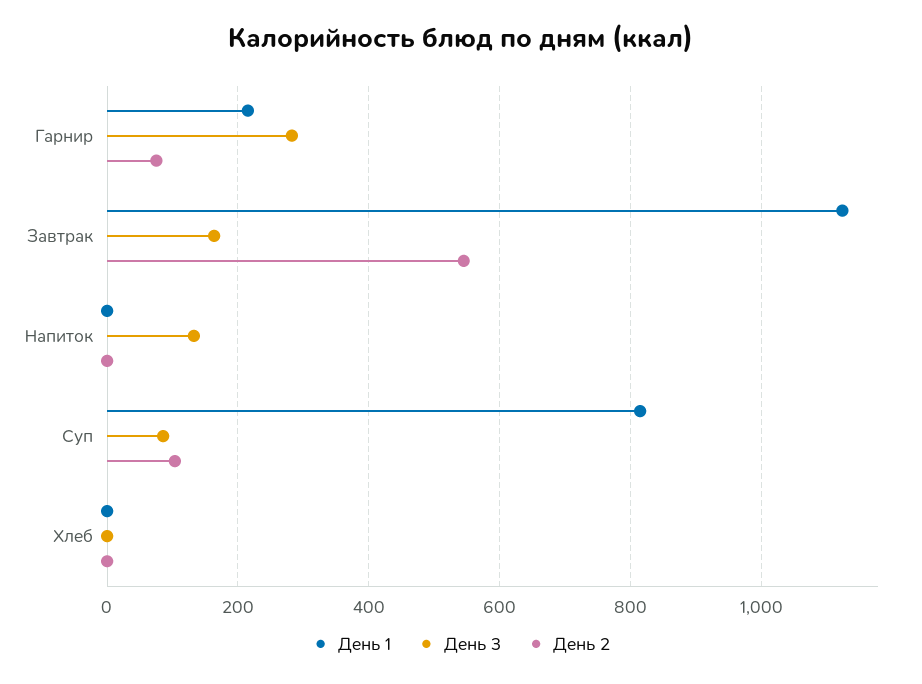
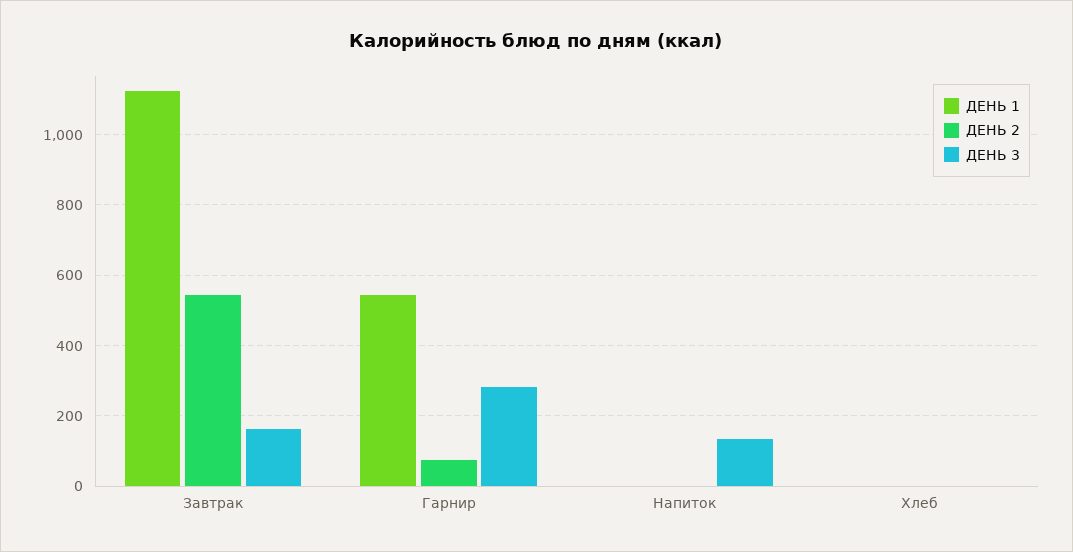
  {
    "День 1": {
-     "Гарнир": 220,
+     "Гарнир": 540,
      "Завтрак": 1120,
      "Напиток": 0,
-     "Суп": 820,
      "Хлеб": 0
    },
    "День 3": {
      "Гарнир": 280,
      "Завтрак": 160,
      "Напиток": 140,
-     "Суп": 80,
      "Хлеб": 0
    },
    "День 2": {
      "Гарнир": 80,
      "Завтрак": 540,
      "Напиток": 0,
-     "Суп": 100,
      "Хлеб": 0
    }
  }

